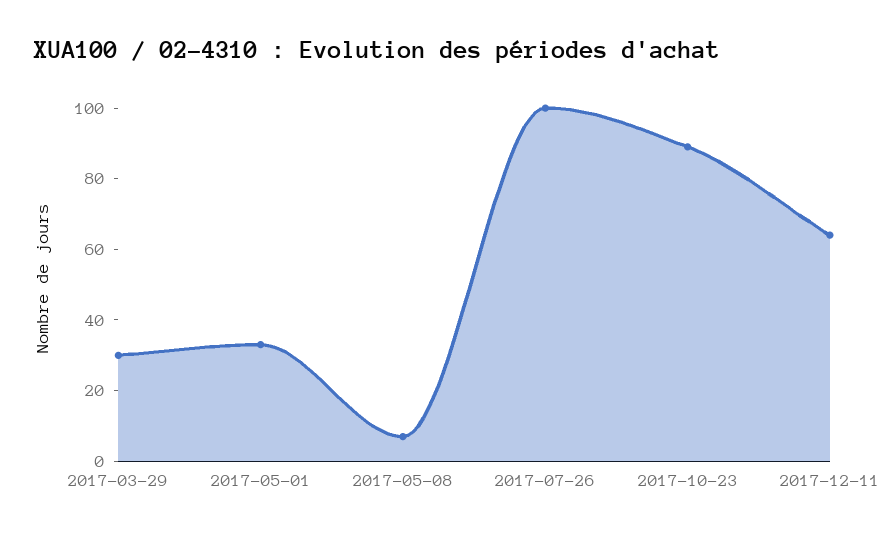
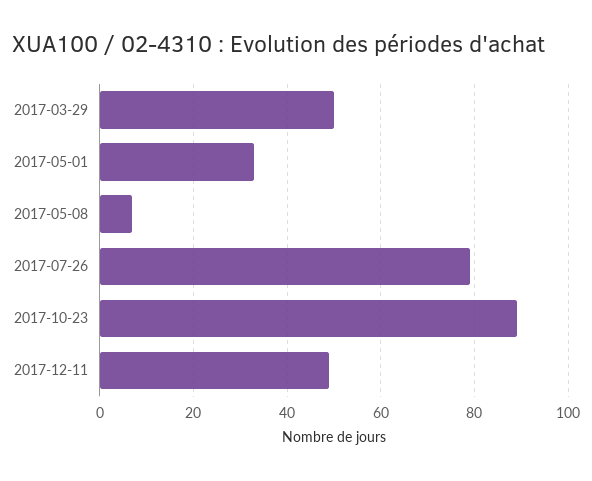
  {
-   "2017-03-29": 30,
+   "2017-03-29": 50,
    "2017-05-01": 35,
    "2017-05-08": 5,
-   "2017-07-26": 100,
+   "2017-07-26": 80,
    "2017-10-23": 90,
-   "2017-12-11": 65
+   "2017-12-11": 50
  }

